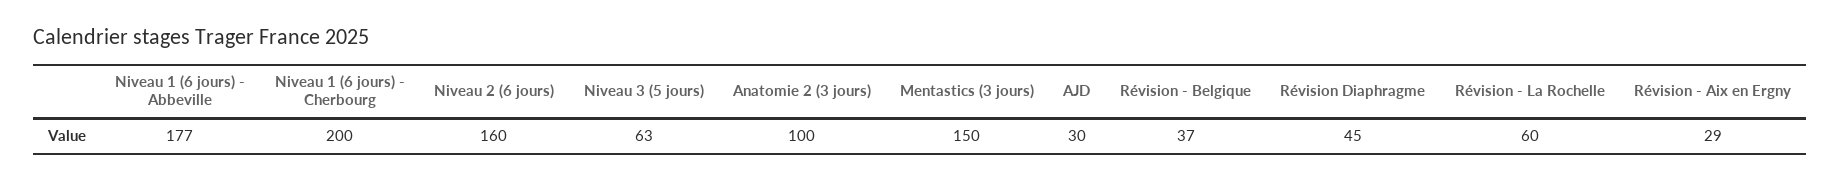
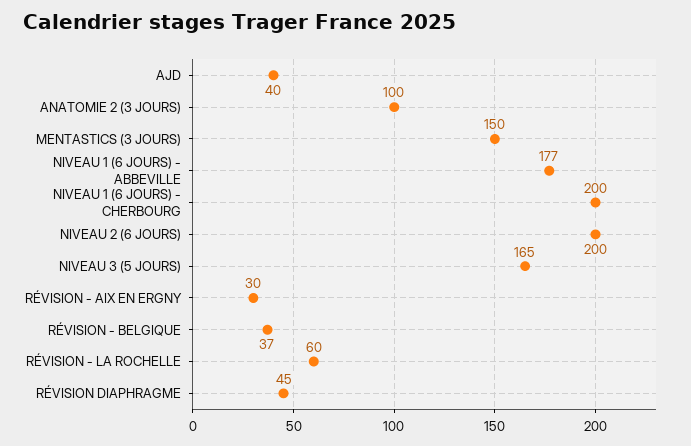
  {
    "Niveau 1 (6 jours) - Abbeville": 177,
    "Niveau 1 (6 jours) - Cherbourg": 200,
-   "Niveau 2 (6 jours)": 160,
+   "Niveau 2 (6 jours)": 200,
-   "Niveau 3 (5 jours)": 63,
+   "Niveau 3 (5 jours)": 165,
    "Anatomie 2 (3 jours)": 100,
    "Mentastics (3 jours)": 150,
-   "AJD": 30,
+   "AJD": 40,
    "Révision - Belgique": 37,
    "Révision Diaphragme": 45,
    "Révision - La Rochelle": 60,
-   "Révision - Aix en Ergny": 29
+   "Révision - Aix en Ergny": 30
  }

